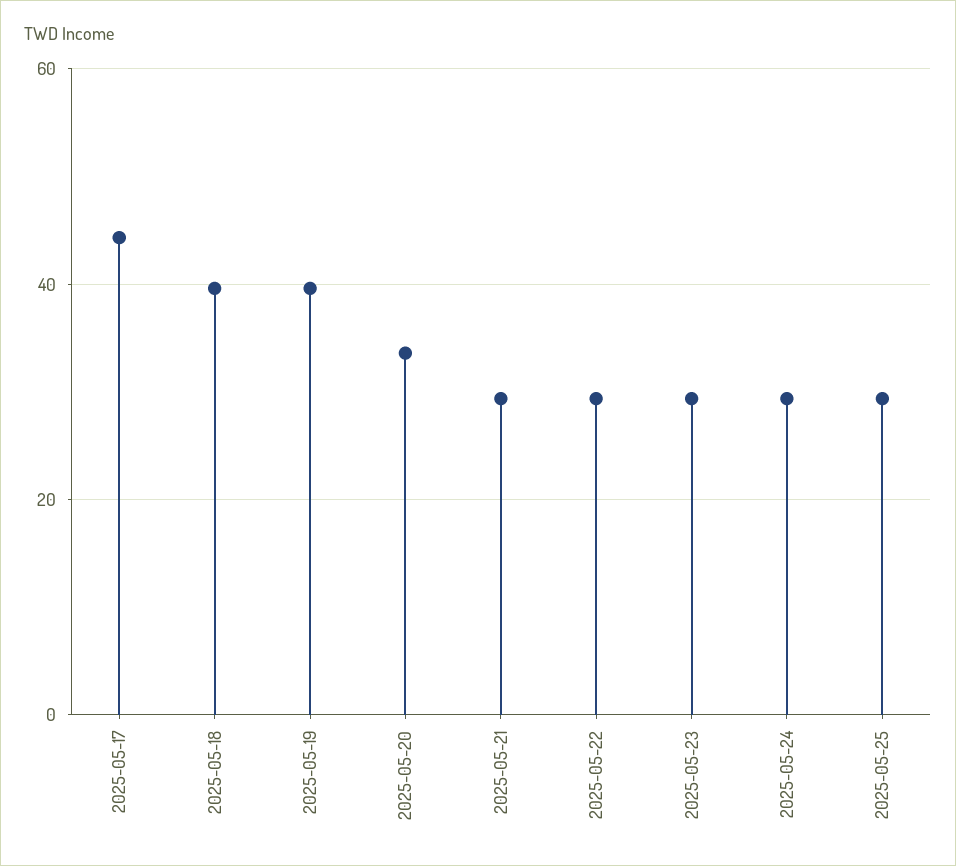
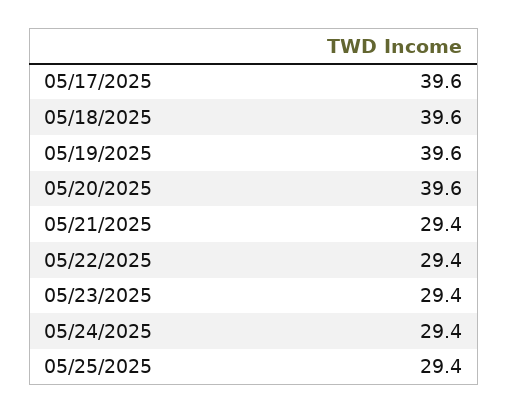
  {
-   "2025-05-17": 44,
+   "2025-05-17": 39.6,
    "2025-05-18": 39.6,
    "2025-05-19": 39.6,
-   "2025-05-20": 34,
+   "2025-05-20": 39.6,
    "2025-05-21": 29.4,
    "2025-05-22": 29.4,
    "2025-05-23": 29.4,
    "2025-05-24": 29.4,
    "2025-05-25": 29.4
  }

